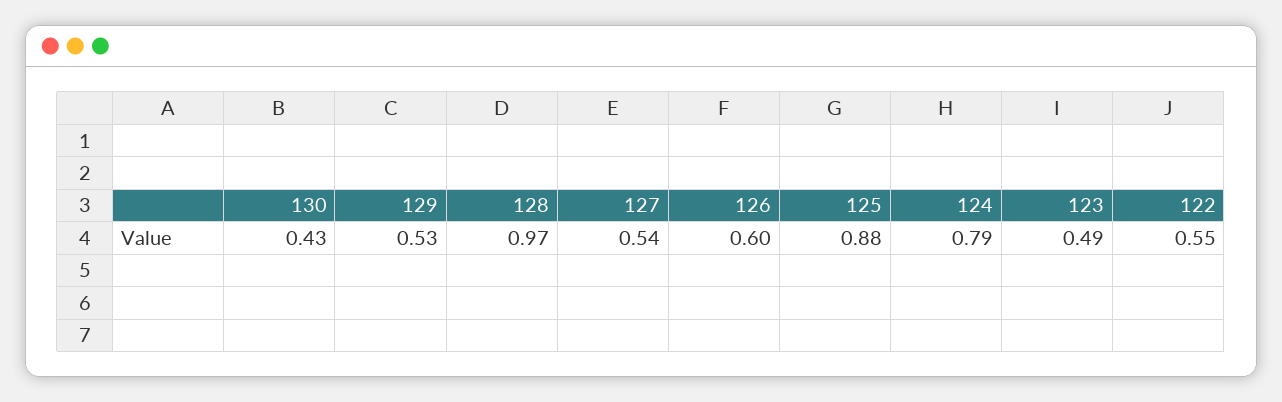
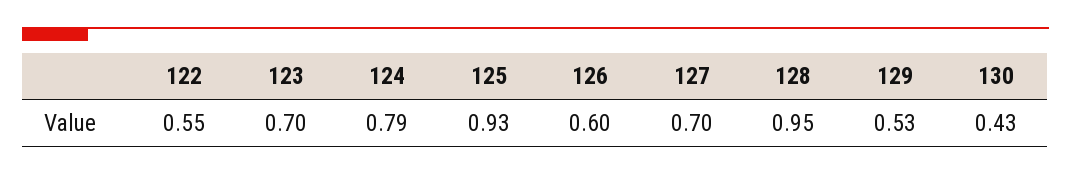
  {
    "130": 0.43,
    "129": 0.53,
-   "128": 0.97,
+   "128": 0.95,
-   "127": 0.54,
+   "127": 0.7,
    "126": 0.6,
-   "125": 0.88,
+   "125": 0.93,
    "124": 0.79,
-   "123": 0.49,
+   "123": 0.7,
    "122": 0.55
  }

